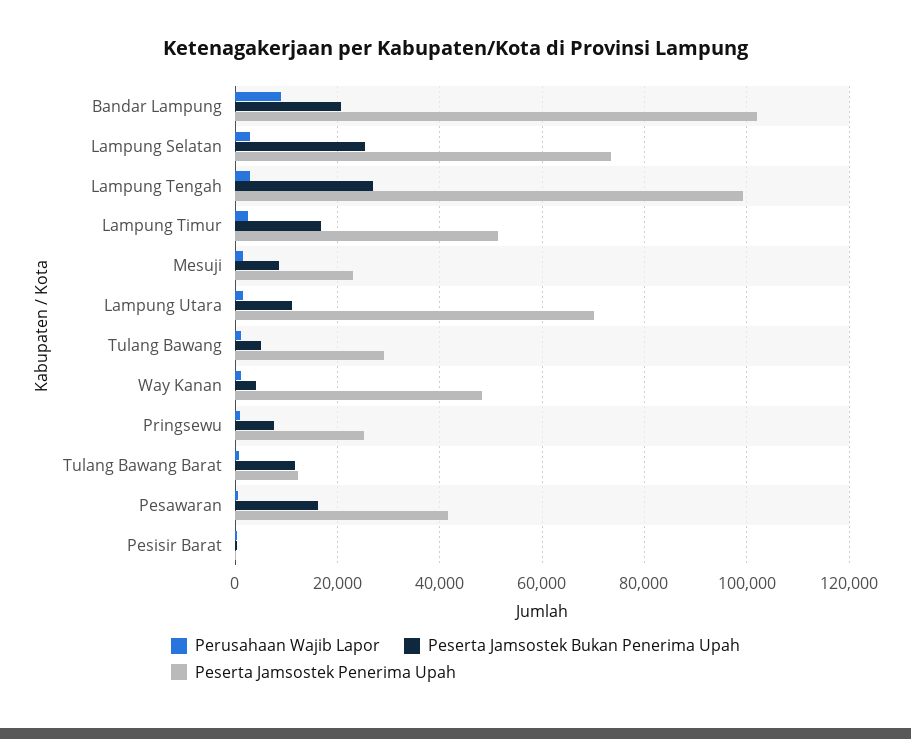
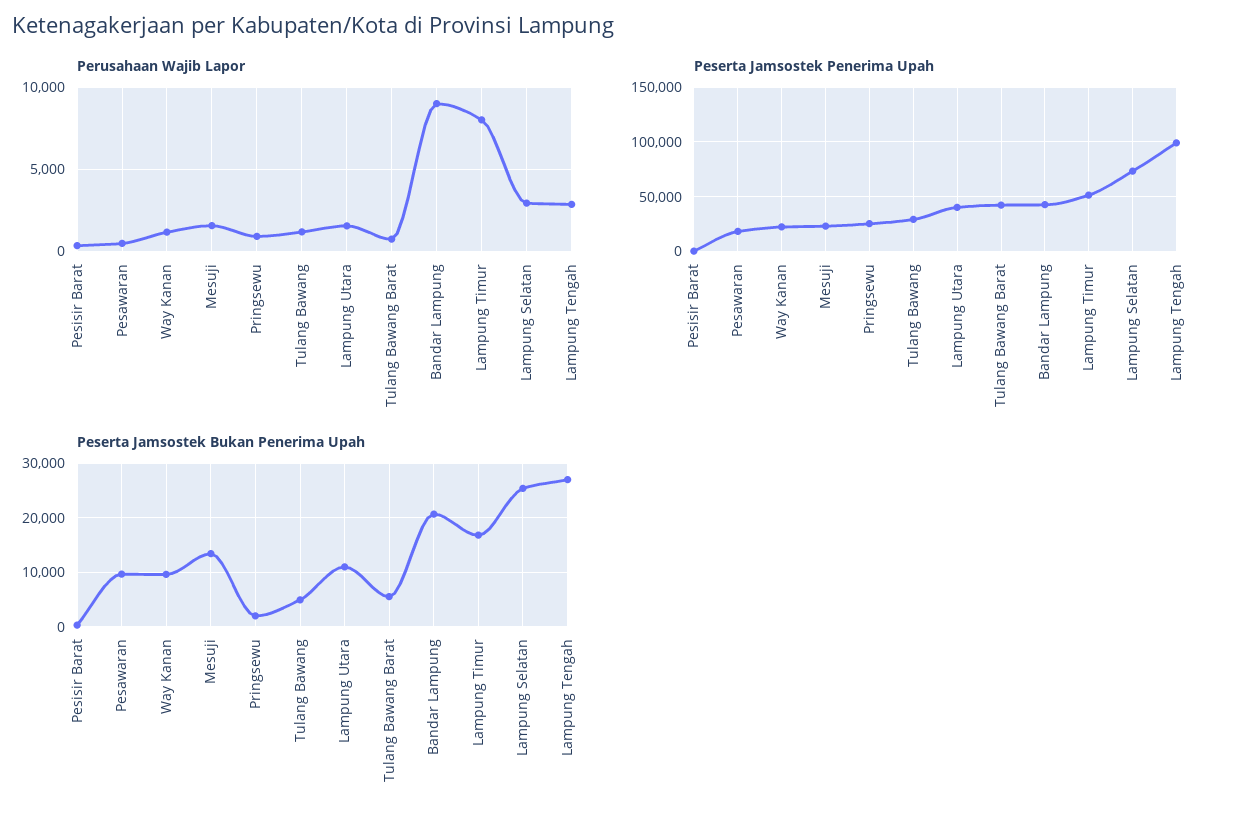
  {
    "Perusahaan Wajib Lapor": {
      "Bandar Lampung": 9000,
      "Lampung Selatan": 3000,
      "Lampung Tengah": 3000,
-     "Lampung Timur": 2000,
+     "Lampung Timur": 8000,
      "Mesuji": 1500,
      "Lampung Utara": 1500,
      "Tulang Bawang": 1000,
      "Way Kanan": 1000,
      "Pringsewu": 1000,
      "Tulang Bawang Barat": 500,
      "Pesawaran": 500,
      "Pesisir Barat": 500
    },
    "Peserta Jamsostek Bukan Penerima Upah": {
      "Bandar Lampung": 20000,
      "Lampung Selatan": 26000,
      "Lampung Tengah": 26000,
      "Lampung Timur": 16000,
-     "Mesuji": 8000,
+     "Mesuji": 14000,
      "Lampung Utara": 12000,
      "Tulang Bawang": 4000,
-     "Way Kanan": 4000,
+     "Way Kanan": 10000,
-     "Pringsewu": 8000,
+     "Pringsewu": 2000,
-     "Tulang Bawang Barat": 12000,
+     "Tulang Bawang Barat": 6000,
-     "Pesawaran": 16000,
+     "Pesawaran": 10000,
      "Pesisir Barat": 0
    },
    "Peserta Jamsostek Penerima Upah": {
-     "Bandar Lampung": 102000,
+     "Bandar Lampung": 40000,
      "Lampung Selatan": 74000,
      "Lampung Tengah": 100000,
      "Lampung Timur": 52000,
      "Mesuji": 24000,
-     "Lampung Utara": 70000,
+     "Lampung Utara": 40000,
      "Tulang Bawang": 30000,
-     "Way Kanan": 48000,
+     "Way Kanan": 20000,
      "Pringsewu": 26000,
-     "Tulang Bawang Barat": 12000,
+     "Tulang Bawang Barat": 40000,
-     "Pesawaran": 42000,
+     "Pesawaran": 20000,
      "Pesisir Barat": 0
    }
  }

